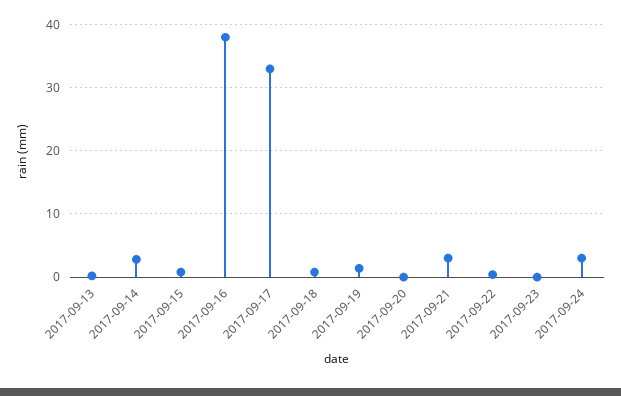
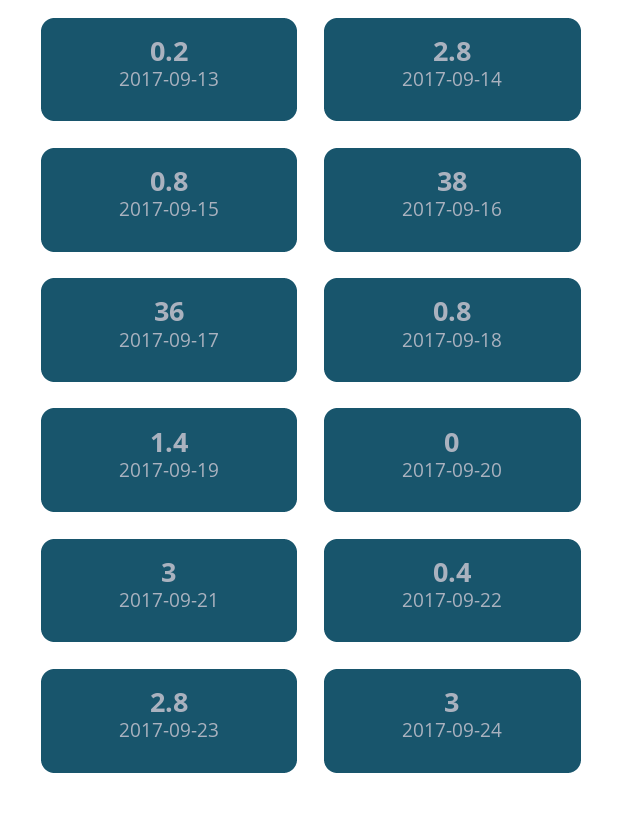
  {
    "2017-09-13": 0.2,
    "2017-09-14": 2.8,
    "2017-09-15": 0.8,
    "2017-09-16": 38,
-   "2017-09-17": 33,
+   "2017-09-17": 36,
    "2017-09-18": 0.8,
    "2017-09-19": 1.4,
    "2017-09-20": 0,
    "2017-09-21": 3,
    "2017-09-22": 0.4,
-   "2017-09-23": 0,
+   "2017-09-23": 2.8,
    "2017-09-24": 3
  }

